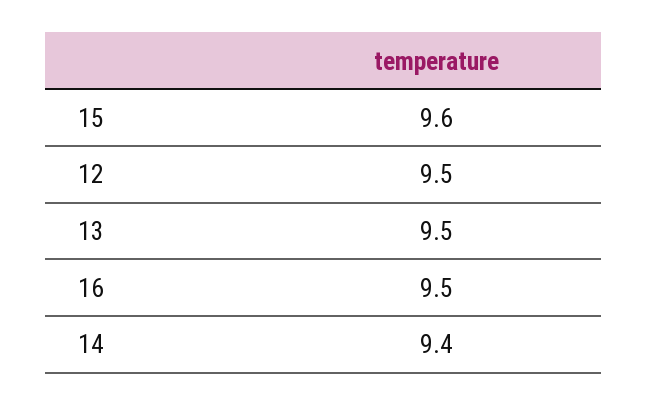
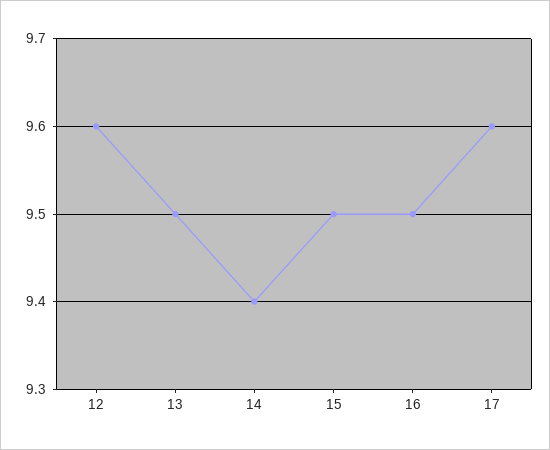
  {
-   "15": 9.6,
+   "15": 9.5,
-   "12": 9.5,
+   "12": 9.6,
    "13": 9.5,
    "16": 9.5,
-   "14": 9.4
+   "14": 9.4,
+   "17": 9.6
  }

